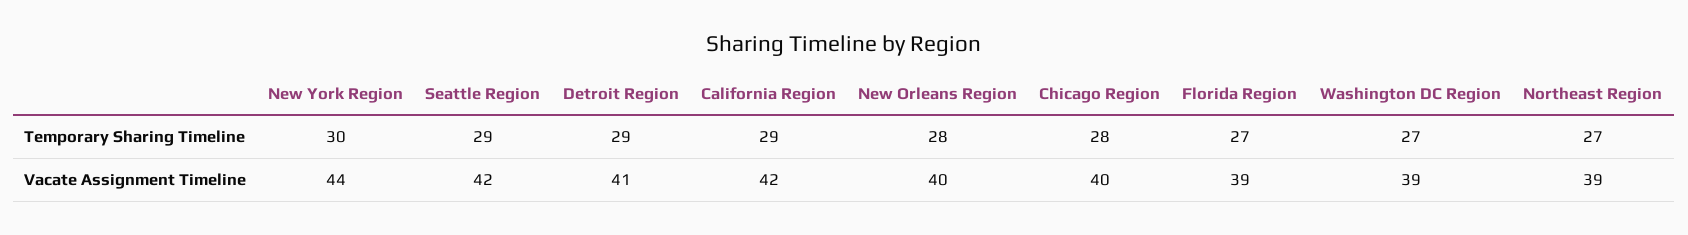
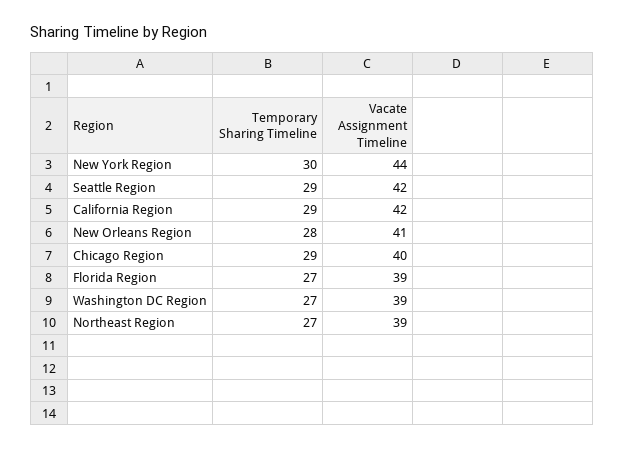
  {
    "New York Region": {
      "Temporary Sharing Timeline": 30,
      "Vacate Assignment Timeline": 44
    },
    "Seattle Region": {
      "Temporary Sharing Timeline": 29,
      "Vacate Assignment Timeline": 42
    },
-   "Detroit Region": {
-     "Temporary Sharing Timeline": 29,
-     "Vacate Assignment Timeline": 41
-   },
    "California Region": {
      "Temporary Sharing Timeline": 29,
      "Vacate Assignment Timeline": 42
    },
    "New Orleans Region": {
      "Temporary Sharing Timeline": 28,
-     "Vacate Assignment Timeline": 40
+     "Vacate Assignment Timeline": 41
    },
    "Chicago Region": {
-     "Temporary Sharing Timeline": 28,
+     "Temporary Sharing Timeline": 29,
      "Vacate Assignment Timeline": 40
    },
    "Florida Region": {
      "Temporary Sharing Timeline": 27,
      "Vacate Assignment Timeline": 39
    },
    "Washington DC Region": {
      "Temporary Sharing Timeline": 27,
      "Vacate Assignment Timeline": 39
    },
    "Northeast Region": {
      "Temporary Sharing Timeline": 27,
      "Vacate Assignment Timeline": 39
    }
  }

